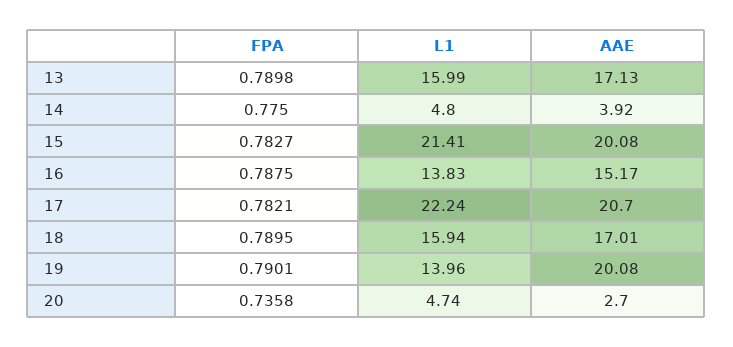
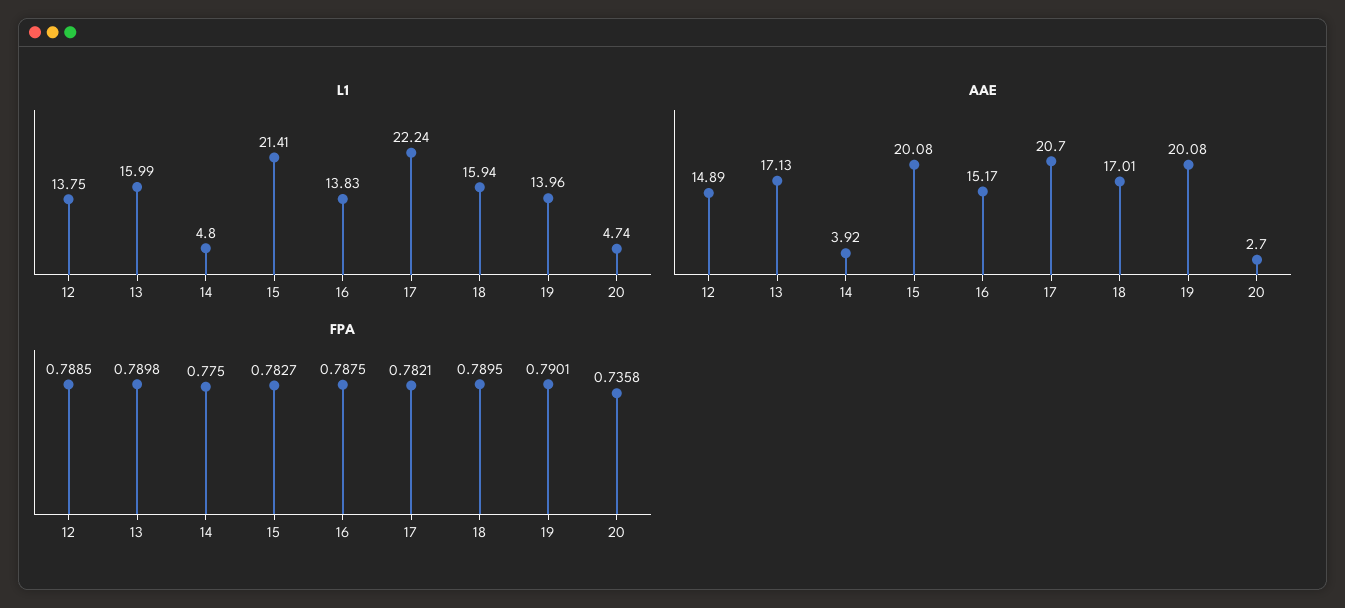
  {
    "FPA": {
      "13": 0.7898,
      "14": 0.775,
      "15": 0.7827,
      "16": 0.7875,
      "17": 0.7821,
      "18": 0.7895,
      "19": 0.7901,
-     "20": 0.7358
+     "20": 0.7358,
+     "12": 0.7885
    },
    "L1": {
      "13": 15.99,
      "14": 4.8,
      "15": 21.41,
      "16": 13.83,
      "17": 22.24,
      "18": 15.94,
      "19": 13.96,
-     "20": 4.74
+     "20": 4.74,
+     "12": 13.75
    },
    "AAE": {
      "13": 17.13,
      "14": 3.92,
      "15": 20.08,
      "16": 15.17,
      "17": 20.7,
      "18": 17.01,
      "19": 20.08,
-     "20": 2.7
+     "20": 2.7,
+     "12": 14.89
    }
  }

